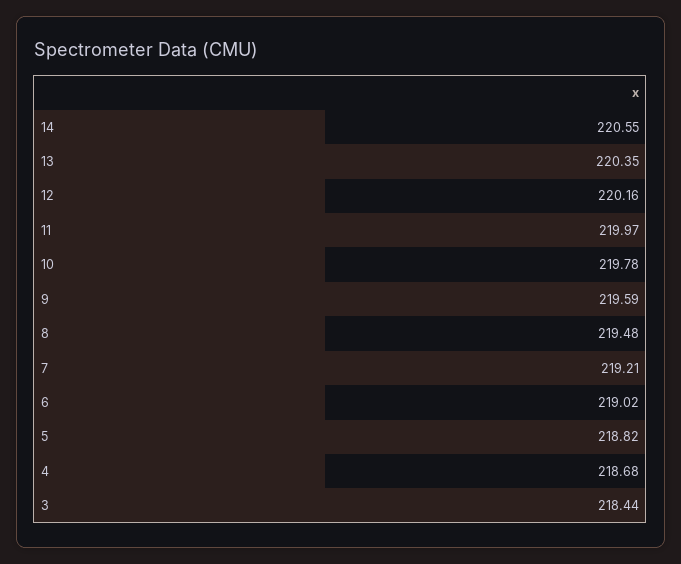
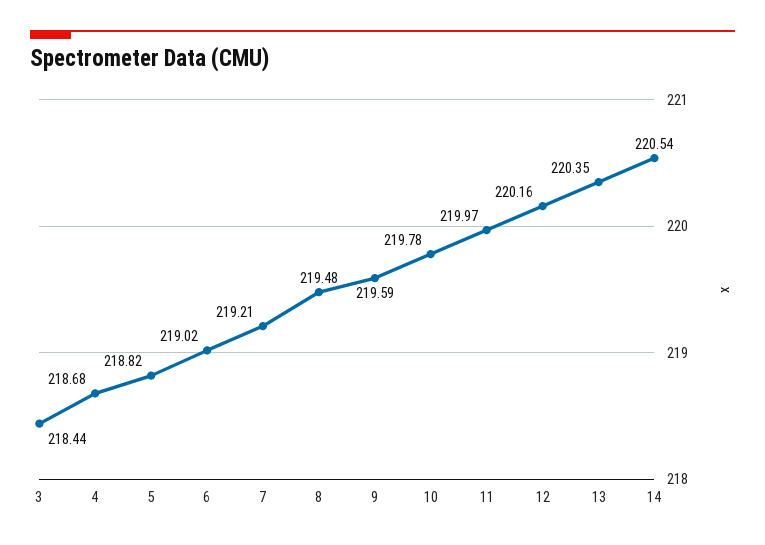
  {
-   "14": 220.55,
+   "14": 220.54,
    "13": 220.35,
    "12": 220.16,
    "11": 219.97,
    "10": 219.78,
    "9": 219.59,
    "8": 219.48,
    "7": 219.21,
    "6": 219.02,
    "5": 218.82,
    "4": 218.68,
    "3": 218.44
  }

